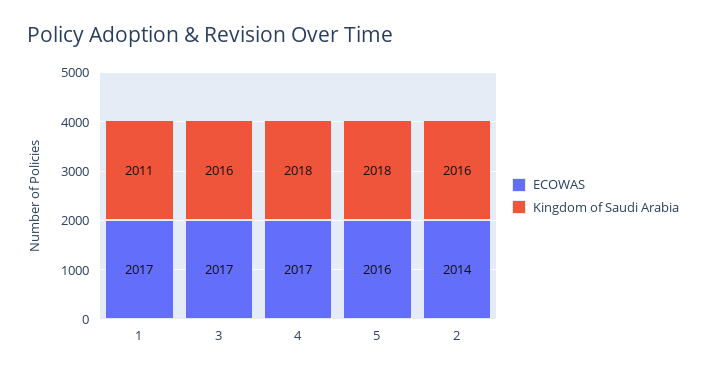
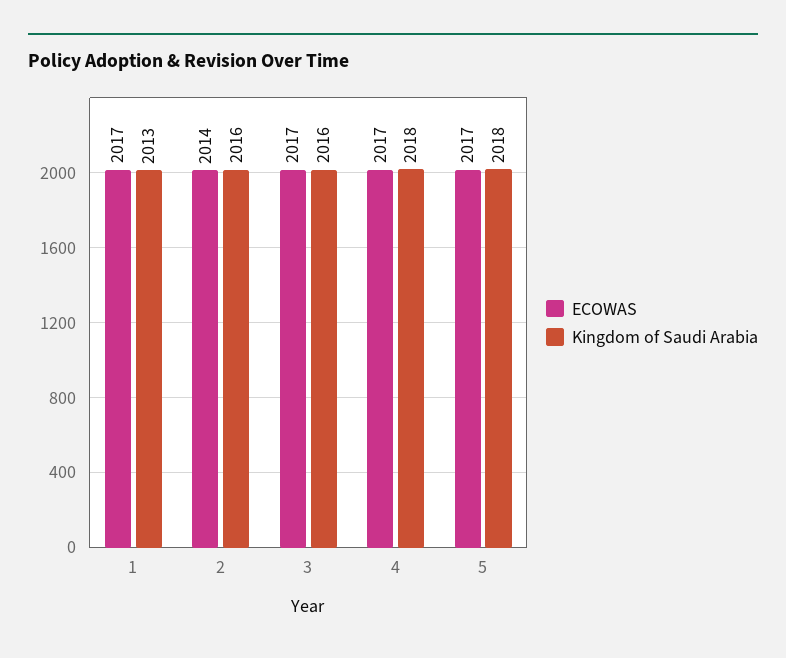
  {
    "ECOWAS": {
      "1": 2017,
      "3": 2017,
      "4": 2017,
-     "5": 2016,
+     "5": 2017,
      "2": 2014
    },
    "Kingdom of Saudi Arabia": {
-     "1": 2011,
+     "1": 2013,
      "3": 2016,
      "4": 2018,
      "5": 2018,
      "2": 2016
    }
  }

